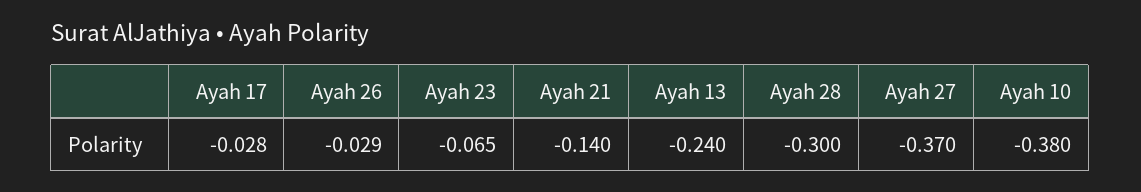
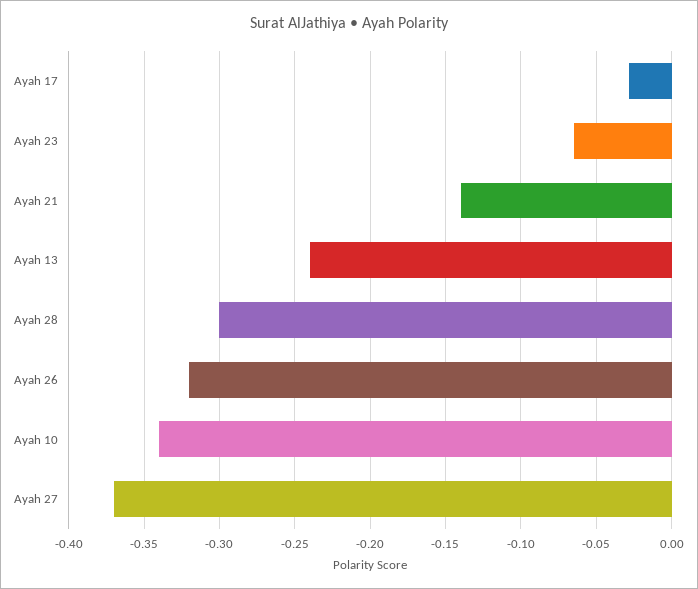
  {
    "Ayah 17": -0.028,
-   "Ayah 26": -0.029,
+   "Ayah 26": -0.32,
    "Ayah 23": -0.065,
    "Ayah 21": -0.14,
    "Ayah 13": -0.24,
    "Ayah 28": -0.3,
    "Ayah 27": -0.37,
-   "Ayah 10": -0.38
+   "Ayah 10": -0.34
  }

